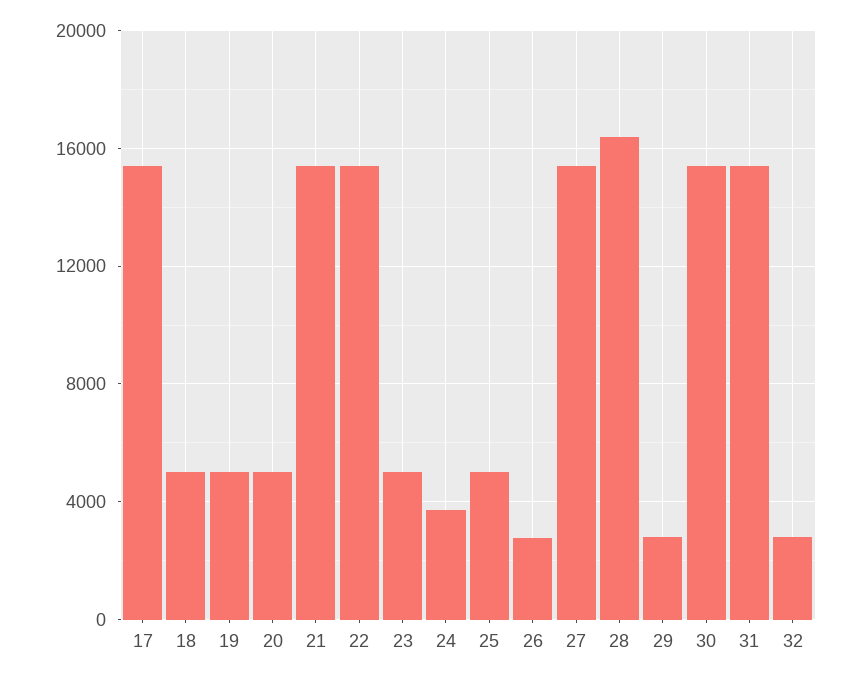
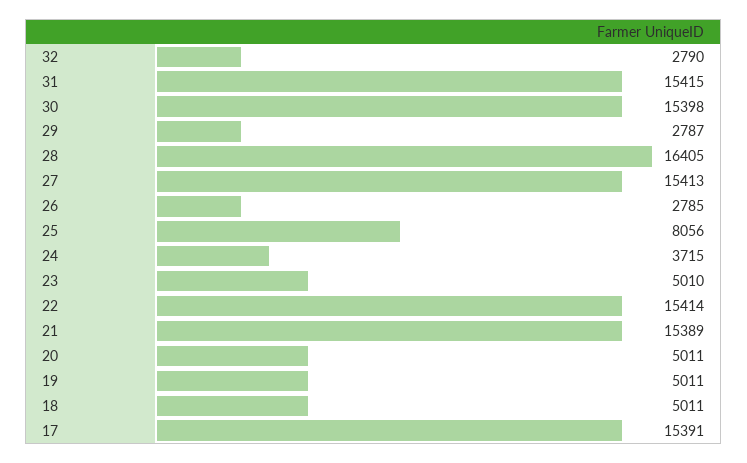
  {
    "17": 15391,
    "18": 5011,
    "19": 5011,
    "20": 5011,
    "21": 15389,
    "22": 15414,
    "23": 5010,
    "24": 3715,
-   "25": 5000,
+   "25": 8056,
    "26": 2785,
    "27": 15413,
    "28": 16405,
    "29": 2787,
    "30": 15398,
    "31": 15415,
    "32": 2790
  }

